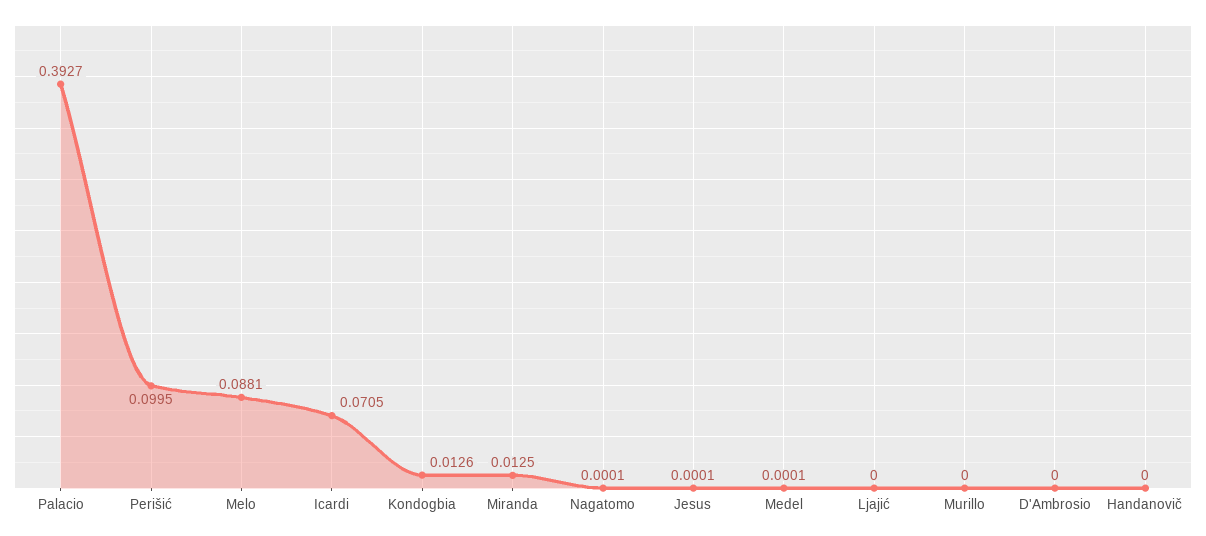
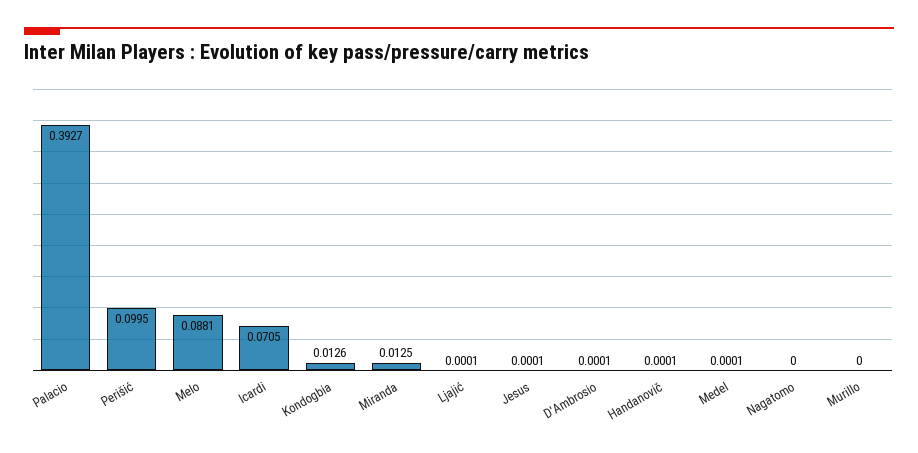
  {
    "Palacio": 0.3927,
    "Perišić": 0.0995,
    "Melo": 0.0881,
    "Icardi": 0.0705,
    "Kondogbia": 0.0126,
    "Miranda": 0.0125,
-   "Nagatomo": 0.0001,
+   "Nagatomo": 0,
    "Jesus": 0.0001,
    "Medel": 0.0001,
-   "Ljajić": 0,
+   "Ljajić": 0.0001,
    "Murillo": 0,
-   "D'Ambrosio": 0,
+   "D'Ambrosio": 0.0001,
-   "Handanovič": 0
+   "Handanovič": 0.0001
  }

